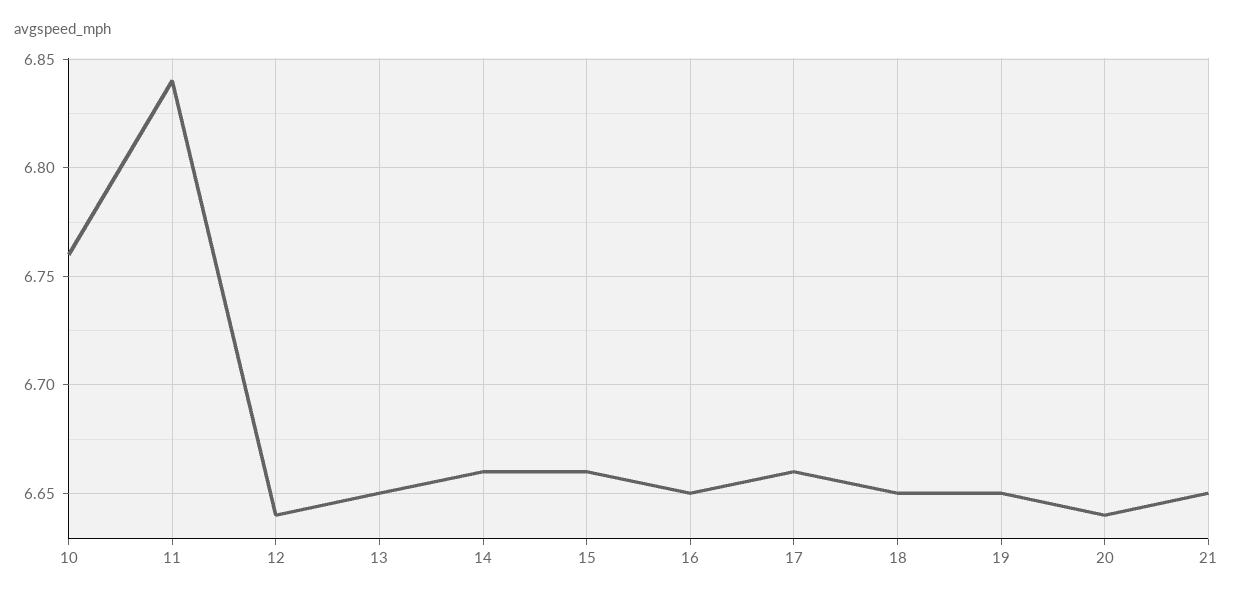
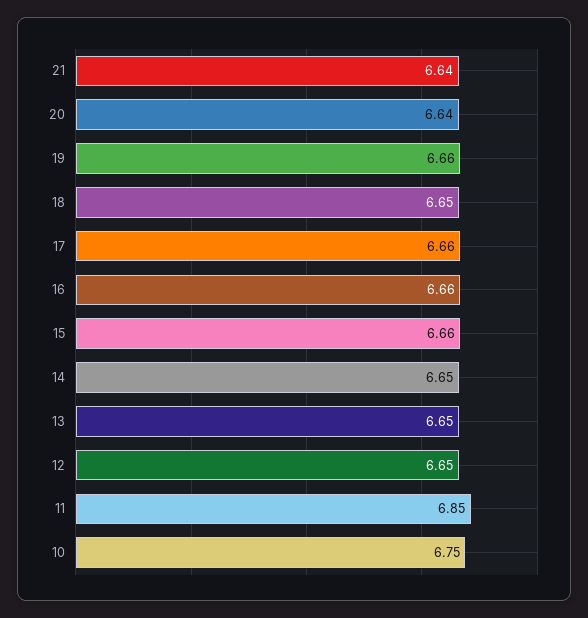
  {
-   "10": 6.76,
+   "10": 6.75,
-   "11": 6.84,
+   "11": 6.85,
-   "12": 6.64,
+   "12": 6.65,
    "13": 6.65,
-   "14": 6.66,
+   "14": 6.65,
    "15": 6.66,
-   "16": 6.65,
+   "16": 6.66,
    "17": 6.66,
    "18": 6.65,
-   "19": 6.65,
+   "19": 6.66,
    "20": 6.64,
-   "21": 6.65
+   "21": 6.64
  }

